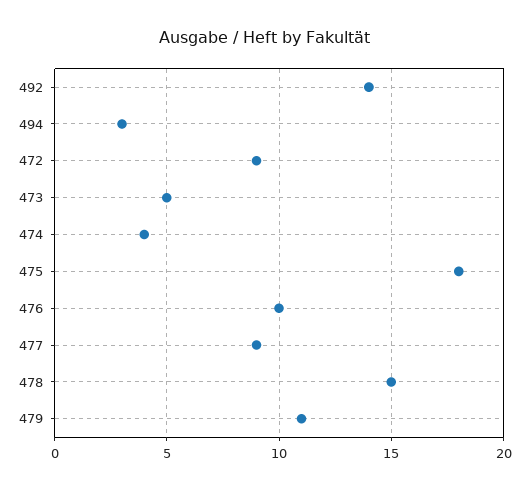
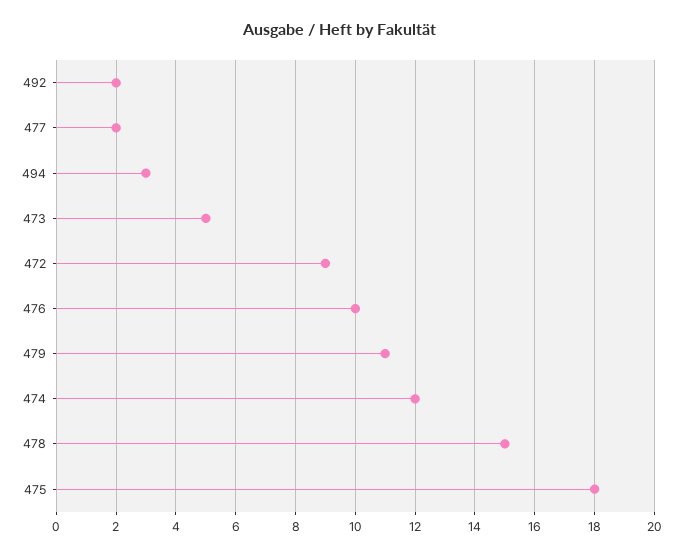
  {
-   "492": 14,
+   "492": 2,
    "494": 3,
    "472": 9,
    "473": 5,
-   "474": 4,
+   "474": 12,
    "475": 18,
    "476": 10,
-   "477": 9,
+   "477": 2,
    "478": 15,
    "479": 11
  }

